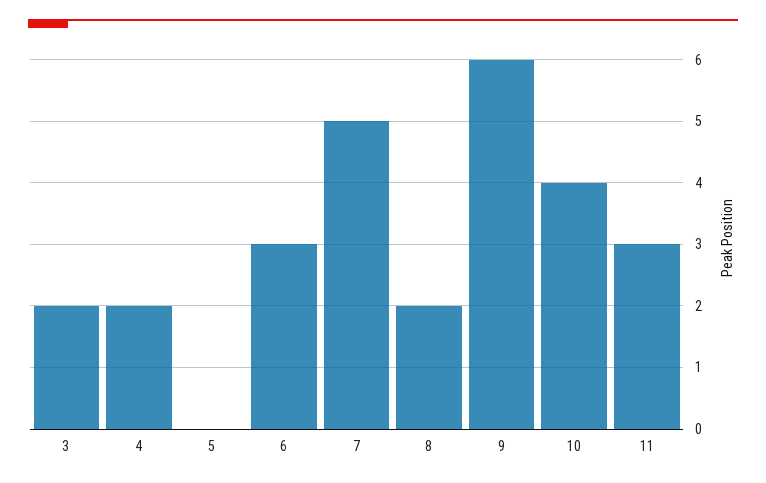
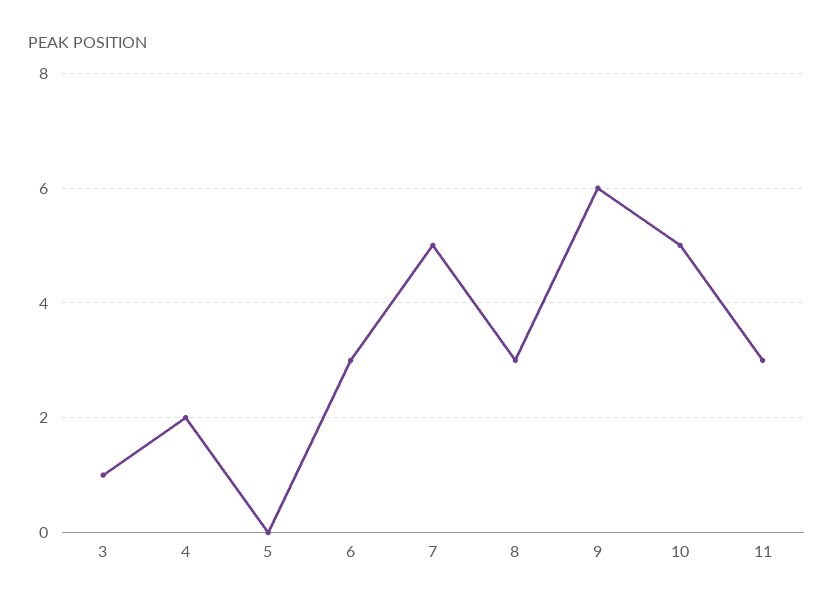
  {
-   "3": 2,
+   "3": 1,
    "4": 2,
    "5": 0,
    "6": 3,
    "7": 5,
-   "8": 2,
+   "8": 3,
    "9": 6,
-   "10": 4,
+   "10": 5,
    "11": 3
  }

